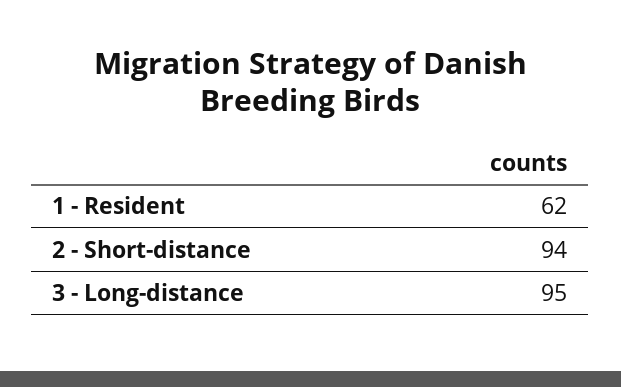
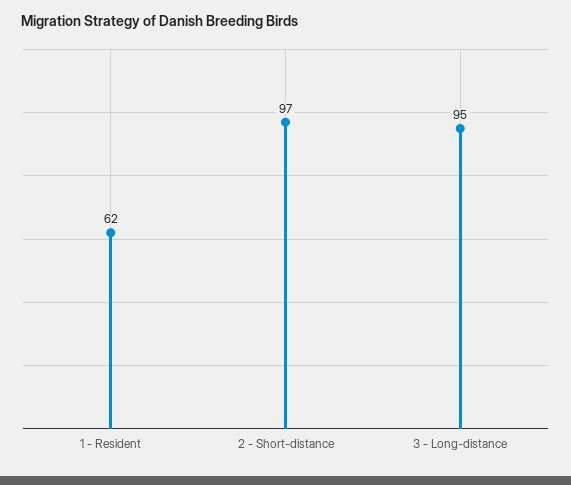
  {
    "1 - Resident": 62,
-   "2 - Short-distance": 94,
+   "2 - Short-distance": 97,
    "3 - Long-distance": 95
  }

